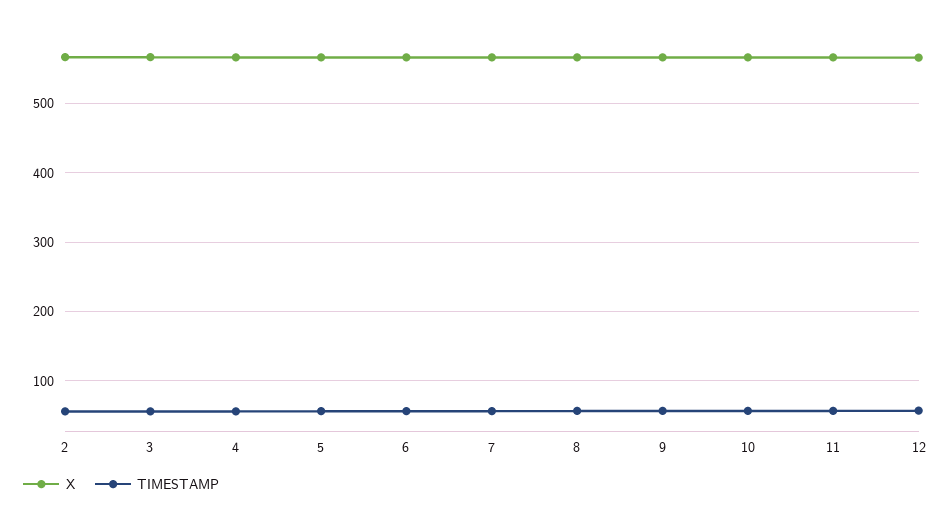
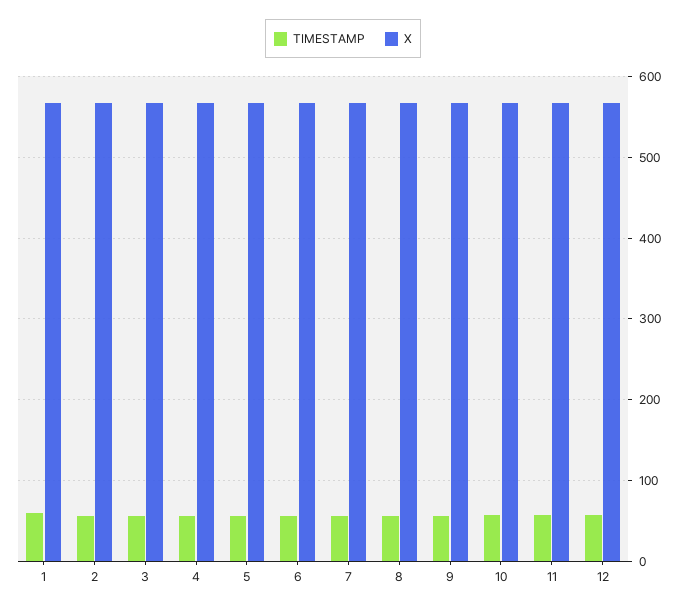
  {
    "X": {
      "2": 570,
      "3": 570,
      "4": 570,
      "5": 570,
      "6": 570,
      "7": 570,
      "8": 570,
      "9": 570,
      "10": 570,
      "11": 570,
-     "12": 570
+     "12": 570,
+     "1": 570
    },
    "TIMESTAMP": {
      "2": 60,
      "3": 60,
      "4": 60,
      "5": 60,
      "6": 60,
      "7": 60,
      "8": 60,
      "9": 60,
      "10": 60,
      "11": 60,
-     "12": 60
+     "12": 60,
+     "1": 60
    }
  }

